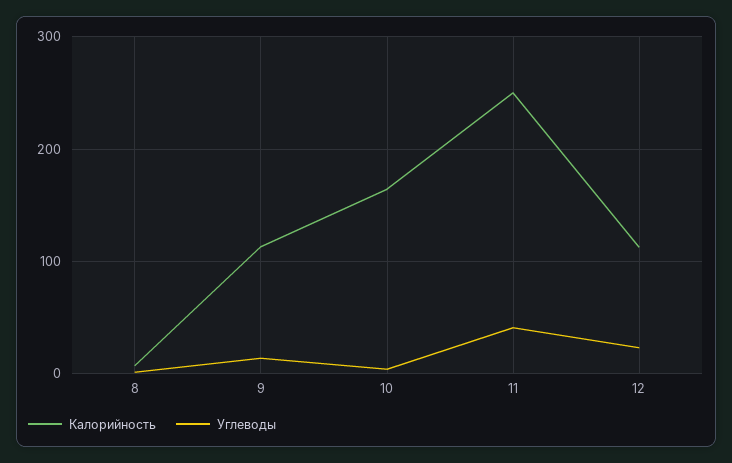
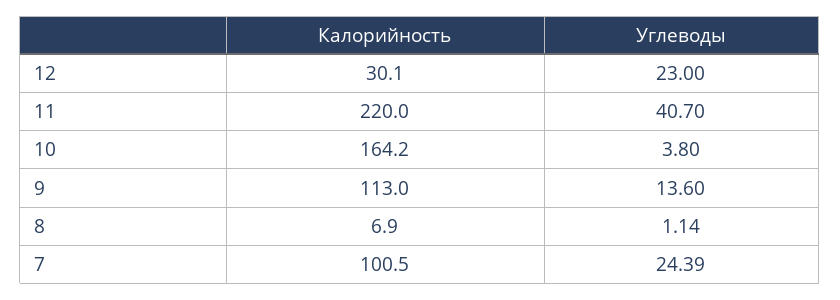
  {
    "Калорийность": {
      "8": 6.9,
      "9": 113,
      "10": 164.2,
-     "11": 250,
+     "11": 220,
-     "12": 110
+     "12": 30.1,
+     "7": 100.5
    },
    "Углеводы": {
      "8": 1.14,
      "9": 13.6,
      "10": 3.8,
      "11": 40.7,
-     "12": 23
+     "12": 23,
+     "7": 24.39
    }
  }

